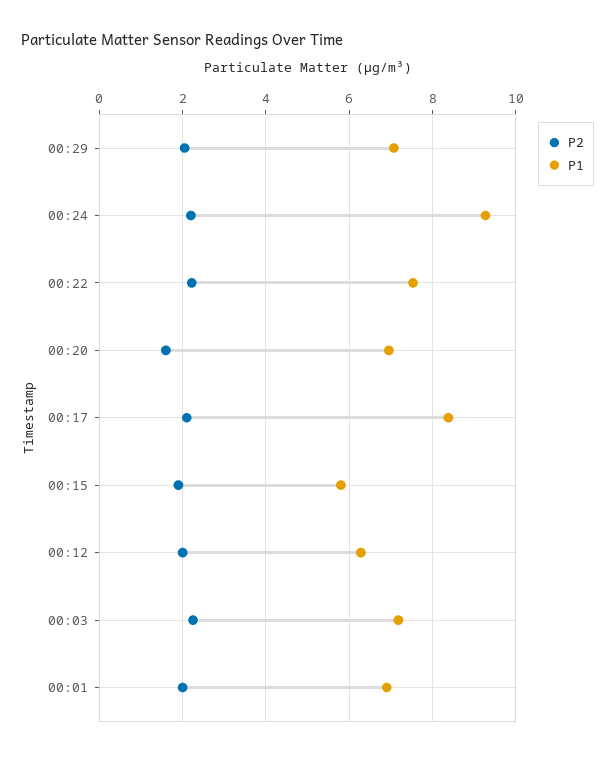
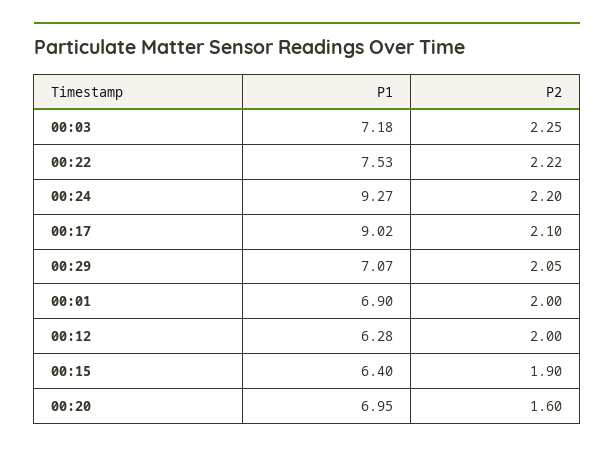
  {
    "P2": {
      "00:29": 2.05,
      "00:24": 2.2,
      "00:22": 2.22,
      "00:20": 1.6,
      "00:17": 2.1,
      "00:15": 1.9,
      "00:12": 2,
      "00:03": 2.25,
      "00:01": 2
    },
    "P1": {
      "00:29": 7.07,
      "00:24": 9.27,
      "00:22": 7.53,
      "00:20": 6.95,
-     "00:17": 8.4,
+     "00:17": 9.02,
-     "00:15": 5.8,
+     "00:15": 6.4,
      "00:12": 6.28,
      "00:03": 7.18,
      "00:01": 6.9
    }
  }

